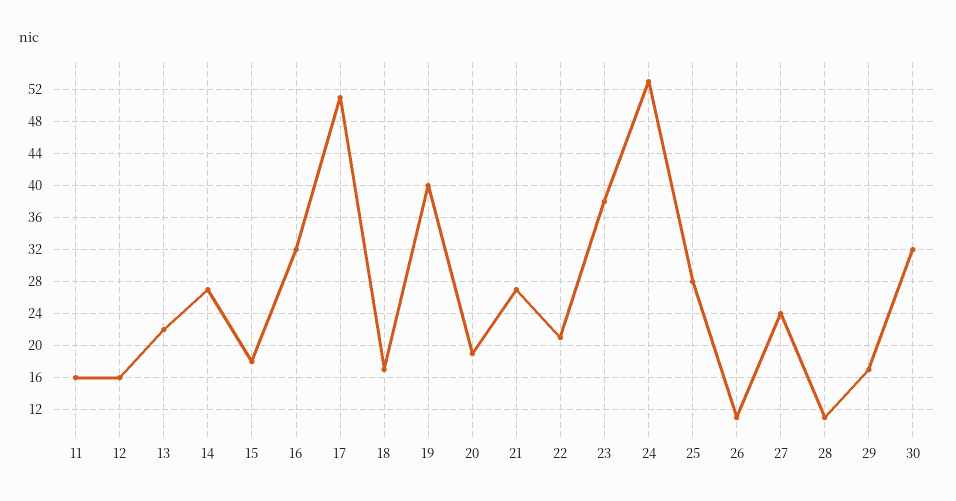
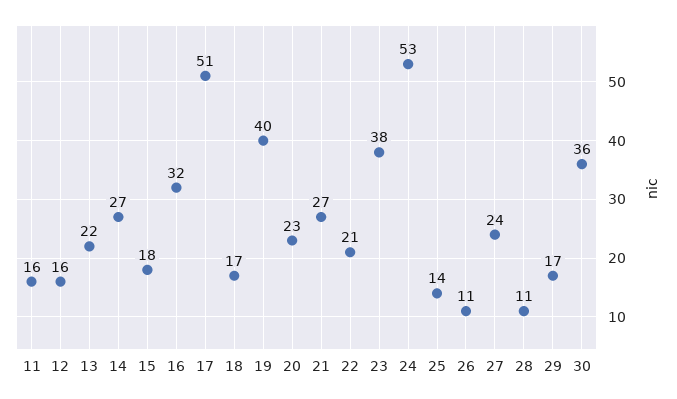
  {
    "11": 16,
    "12": 16,
    "13": 22,
    "14": 27,
    "15": 18,
    "16": 32,
    "17": 51,
    "18": 17,
    "19": 40,
-   "20": 19,
+   "20": 23,
    "21": 27,
    "22": 21,
    "23": 38,
    "24": 53,
-   "25": 28,
+   "25": 14,
    "26": 11,
    "27": 24,
    "28": 11,
    "29": 17,
-   "30": 32
+   "30": 36
  }

